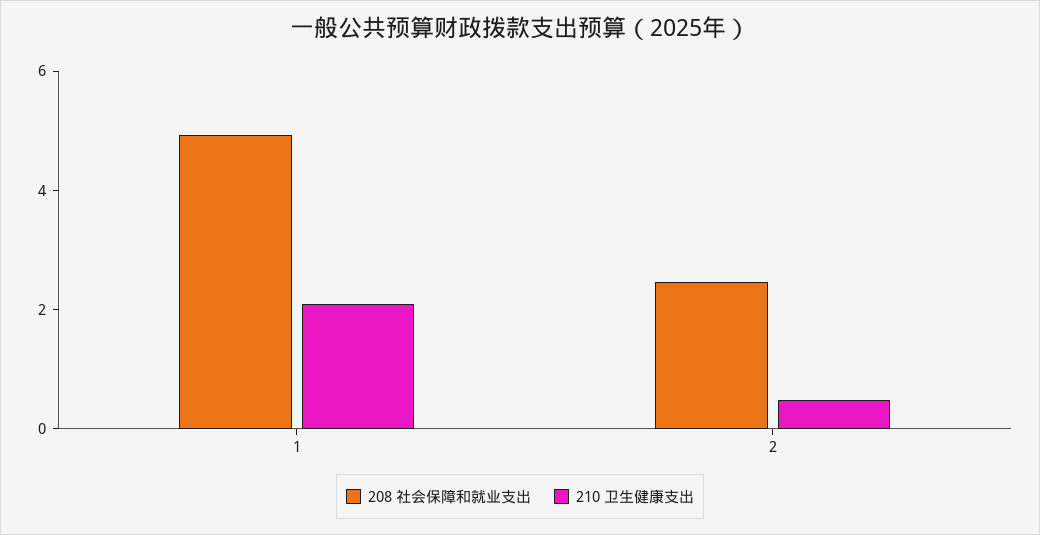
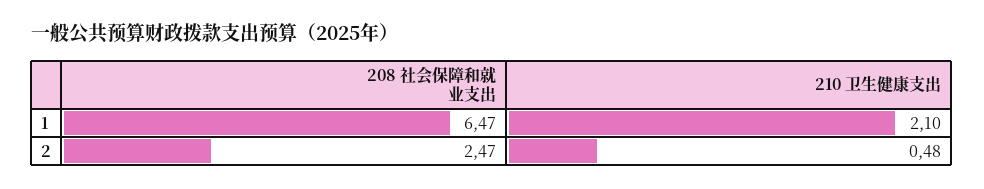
  {
    "208 社会保障和就业支出": {
-     "1": 5,
+     "1": 6.47,
      "2": 2.47
    },
    "210 卫生健康支出": {
      "1": 2.1,
      "2": 0.48
    }
  }

